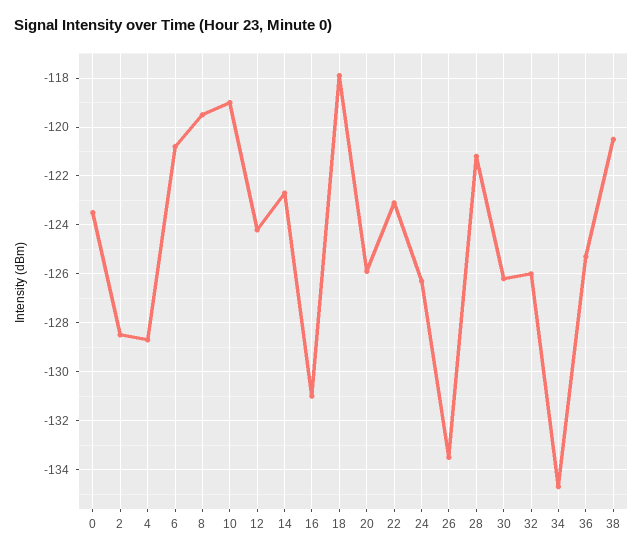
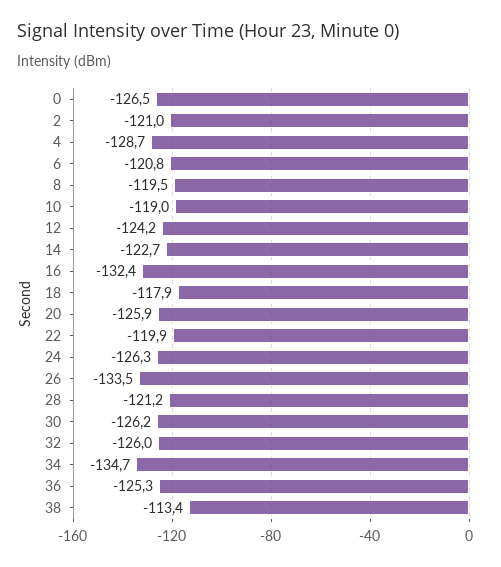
  {
-   "0": -123.5,
+   "0": -126.5,
-   "2": -128.5,
+   "2": -121,
    "4": -128.7,
    "6": -120.8,
    "8": -119.5,
    "10": -119,
    "12": -124.2,
    "14": -122.7,
-   "16": -131,
+   "16": -132.4,
    "18": -117.9,
    "20": -125.9,
-   "22": -123,
+   "22": -119.9,
    "24": -126.3,
    "26": -133.5,
    "28": -121.2,
    "30": -126.2,
    "32": -126,
    "34": -134.7,
    "36": -125.3,
-   "38": -120.5
+   "38": -113.4
  }

